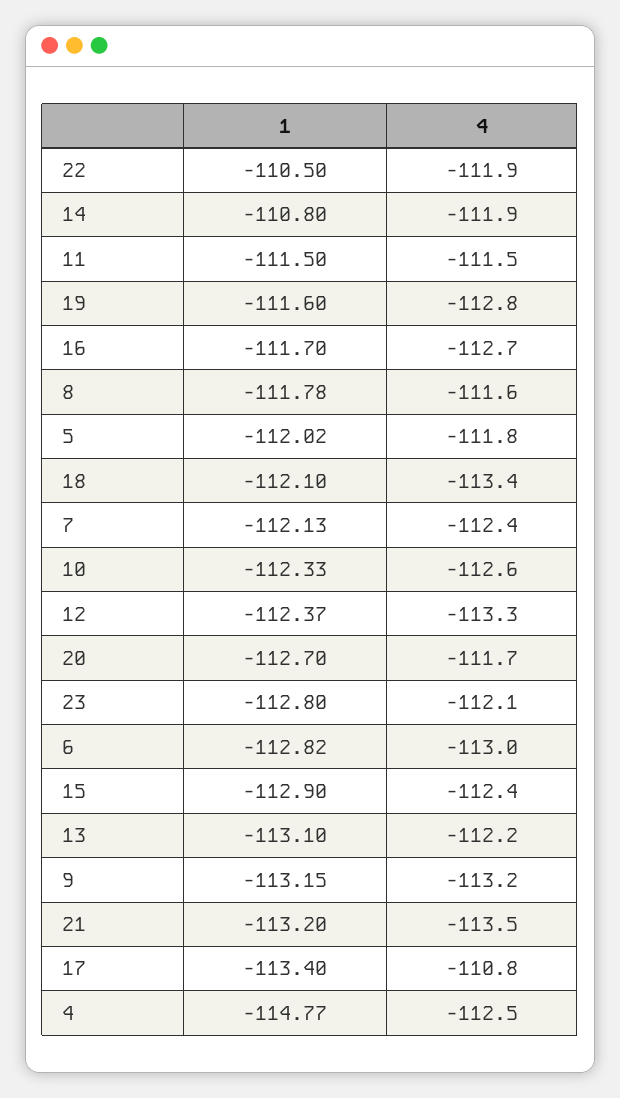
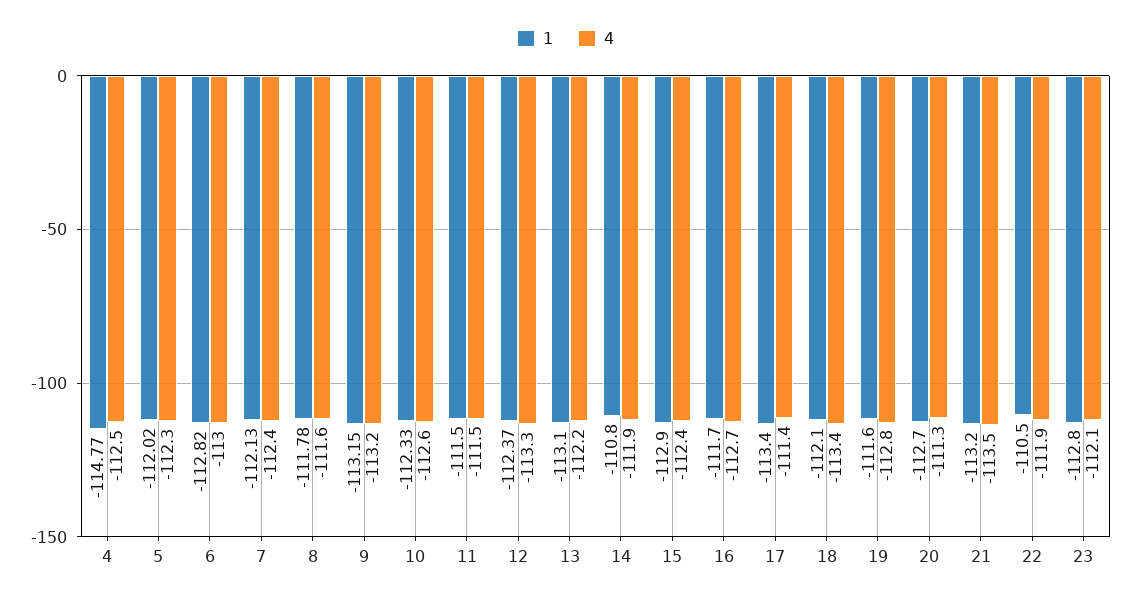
  {
    "1": {
      "22": -110.5,
      "14": -110.8,
      "11": -111.5,
      "19": -111.6,
      "16": -111.7,
      "8": -111.78,
      "5": -112.02,
      "18": -112.1,
      "7": -112.13,
      "10": -112.33,
      "12": -112.37,
      "20": -112.7,
      "23": -112.8,
      "6": -112.82,
      "15": -112.9,
      "13": -113.1,
      "9": -113.15,
      "21": -113.2,
      "17": -113.4,
      "4": -114.77
    },
    "4": {
      "22": -111.9,
      "14": -111.9,
      "11": -111.5,
      "19": -112.8,
      "16": -112.7,
      "8": -111.6,
-     "5": -111.8,
+     "5": -112.3,
      "18": -113.4,
      "7": -112.4,
      "10": -112.6,
      "12": -113.3,
-     "20": -111.7,
+     "20": -111.3,
      "23": -112.1,
      "6": -113,
      "15": -112.4,
      "13": -112.2,
      "9": -113.2,
      "21": -113.5,
-     "17": -110.8,
+     "17": -111.4,
      "4": -112.5
    }
  }

